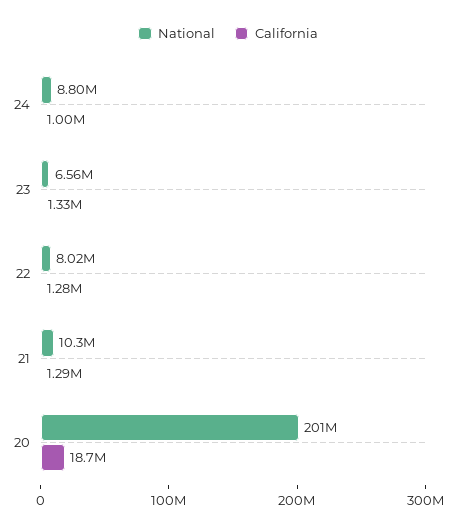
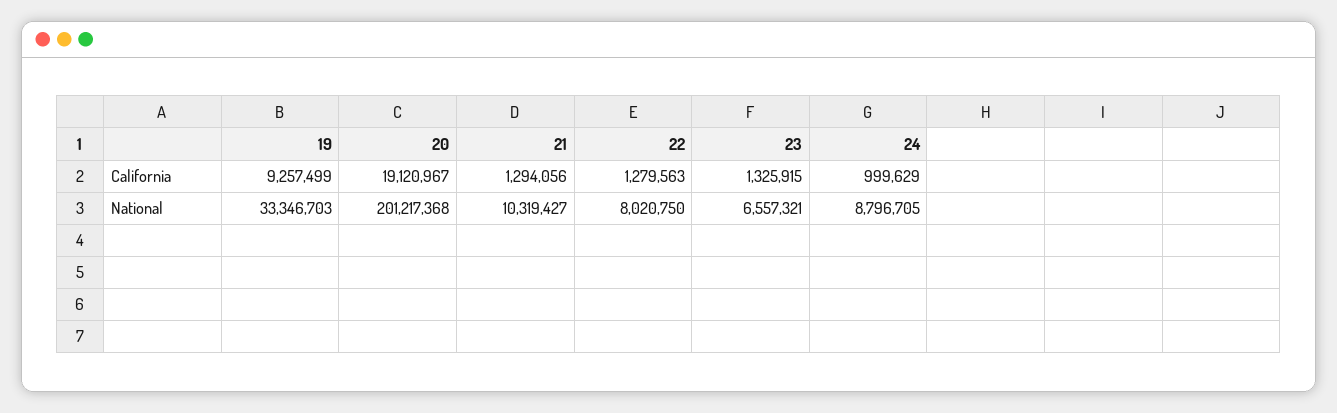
  {
    "National": {
      "24": 8796705,
      "23": 6557321,
      "22": 8020750,
      "21": 10319427,
-     "20": 201217368
+     "20": 201217368,
+     "19": 33346703
    },
    "California": {
      "24": 999629,
      "23": 1325915,
      "22": 1279563,
      "21": 1294056,
-     "20": 18700000
+     "20": 19120967,
+     "19": 9257499
    }
  }

